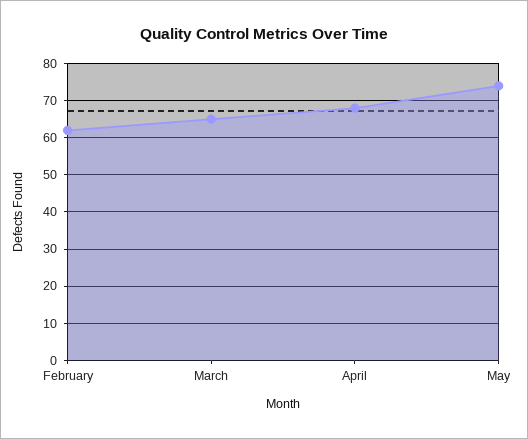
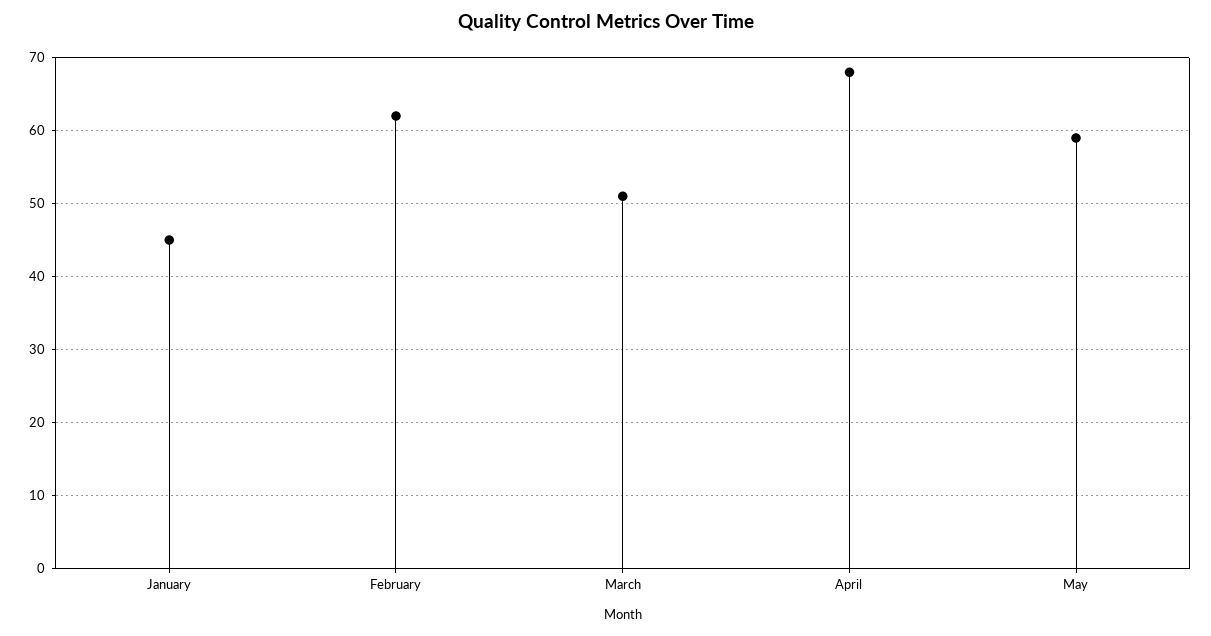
  {
    "February": 62,
-   "March": 65,
+   "March": 51,
    "April": 68,
-   "May": 75
+   "May": 59,
+   "January": 45
  }

